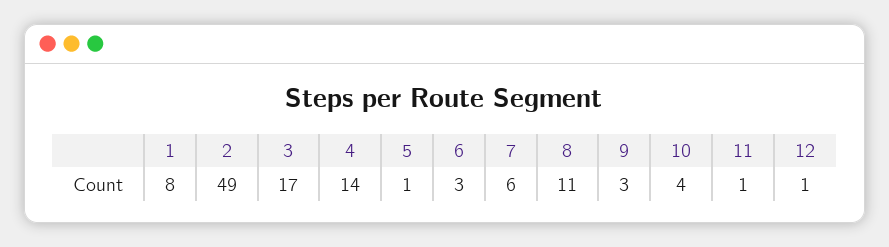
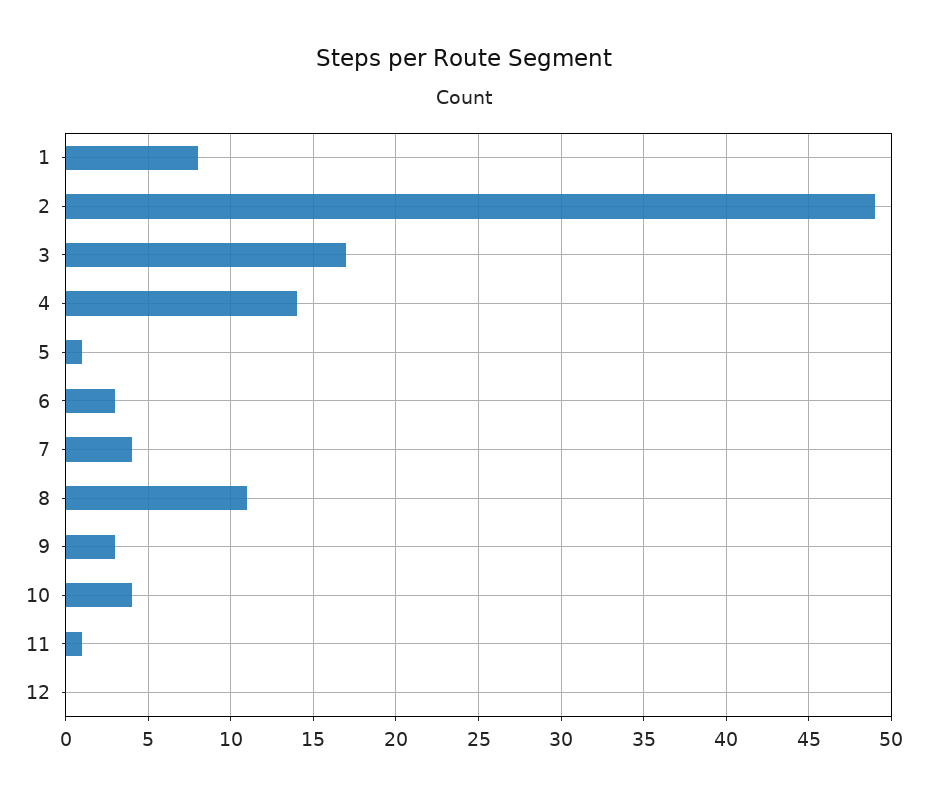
  {
    "1": 8,
    "2": 49,
    "3": 17,
    "4": 14,
    "5": 1,
    "6": 3,
-   "7": 6,
+   "7": 4,
    "8": 11,
    "9": 3,
    "10": 4,
    "11": 1,
-   "12": 1
+   "12": 0
  }

